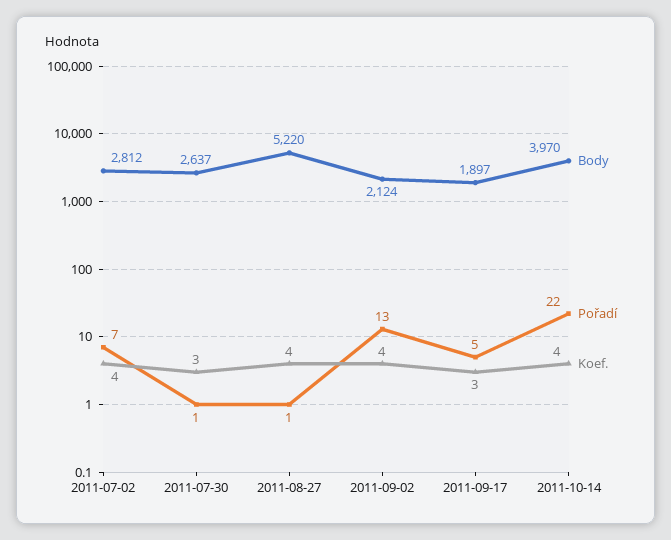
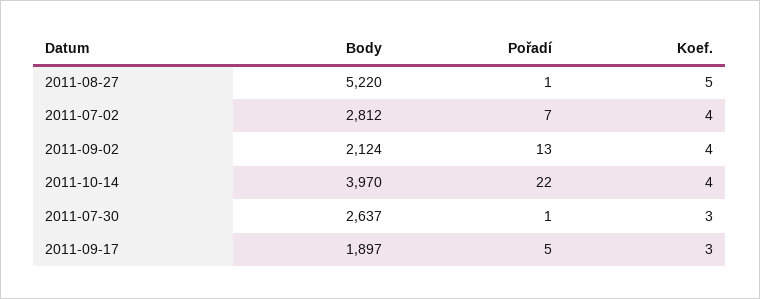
  {
    "Body": {
      "2011-07-02": 2812,
      "2011-07-30": 2637,
      "2011-08-27": 5220,
      "2011-09-02": 2124,
      "2011-09-17": 1897,
      "2011-10-14": 3970
    },
    "Pořadí": {
      "2011-07-02": 7,
      "2011-07-30": 1,
      "2011-08-27": 1,
      "2011-09-02": 13,
      "2011-09-17": 5,
      "2011-10-14": 22
    },
    "Koef.": {
      "2011-07-02": 4,
      "2011-07-30": 3,
-     "2011-08-27": 4,
+     "2011-08-27": 5,
      "2011-09-02": 4,
      "2011-09-17": 3,
      "2011-10-14": 4
    }
  }

